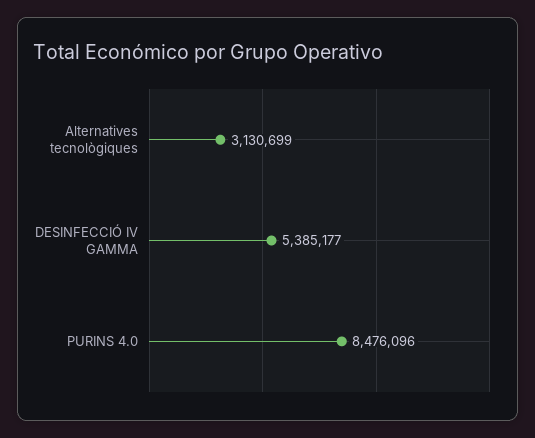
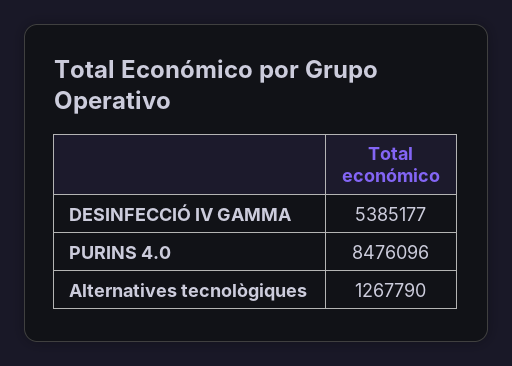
  {
-   "Alternatives tecnològiques": 3130699,
+   "Alternatives tecnològiques": 1267790,
    "DESINFECCIÓ IV GAMMA": 5385177,
    "PURINS 4.0": 8476096
  }

